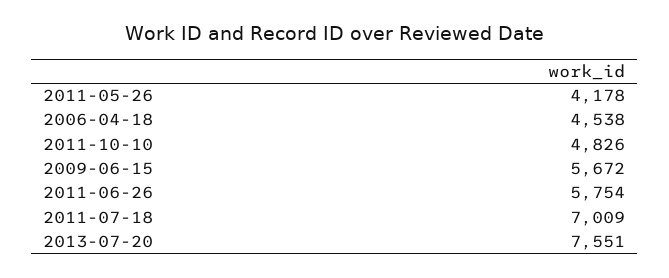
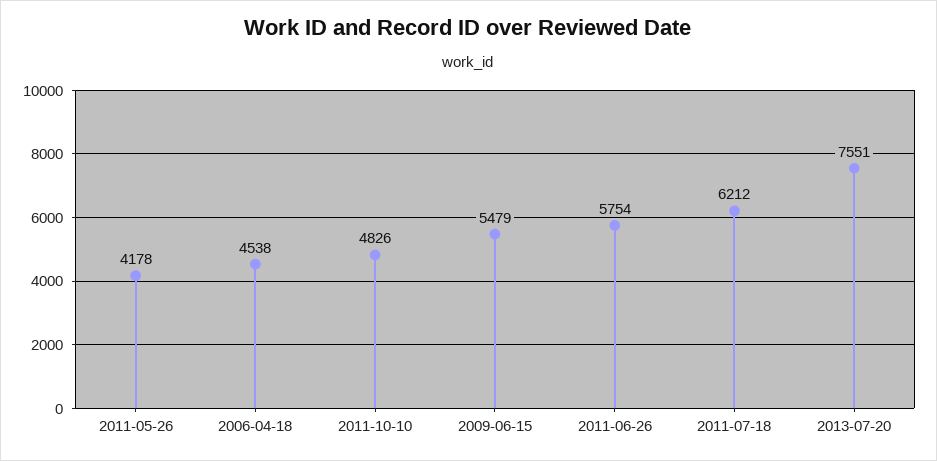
  {
    "2011-05-26": 4178,
    "2006-04-18": 4538,
    "2011-10-10": 4826,
-   "2009-06-15": 5672,
+   "2009-06-15": 5479,
    "2011-06-26": 5754,
-   "2011-07-18": 7009,
+   "2011-07-18": 6212,
    "2013-07-20": 7551
  }

